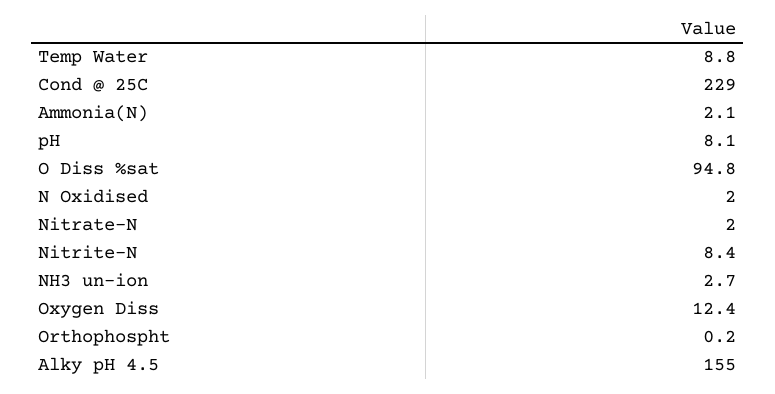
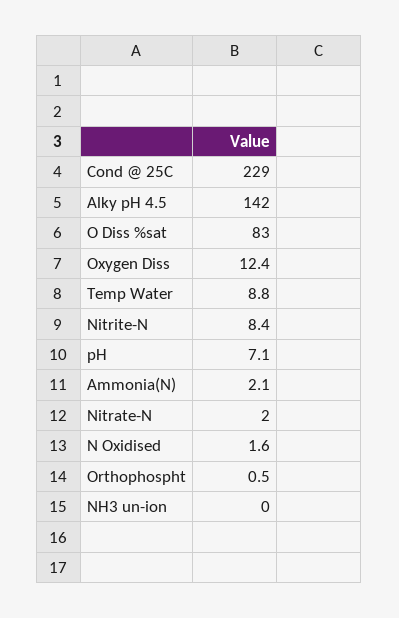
  {
    "Temp Water": 8.8,
    "Cond @ 25C": 229,
    "Ammonia(N)": 2.1,
-   "pH": 8.1,
+   "pH": 7.1,
-   "O Diss %sat": 94.8,
+   "O Diss %sat": 83,
-   "N Oxidised": 2,
+   "N Oxidised": 1.6,
    "Nitrate-N": 2,
    "Nitrite-N": 8.4,
-   "NH3 un-ion": 2.7,
+   "NH3 un-ion": 0,
    "Oxygen Diss": 12.4,
-   "Orthophospht": 0.2,
+   "Orthophospht": 0.5,
-   "Alky pH 4.5": 155
+   "Alky pH 4.5": 142
  }

